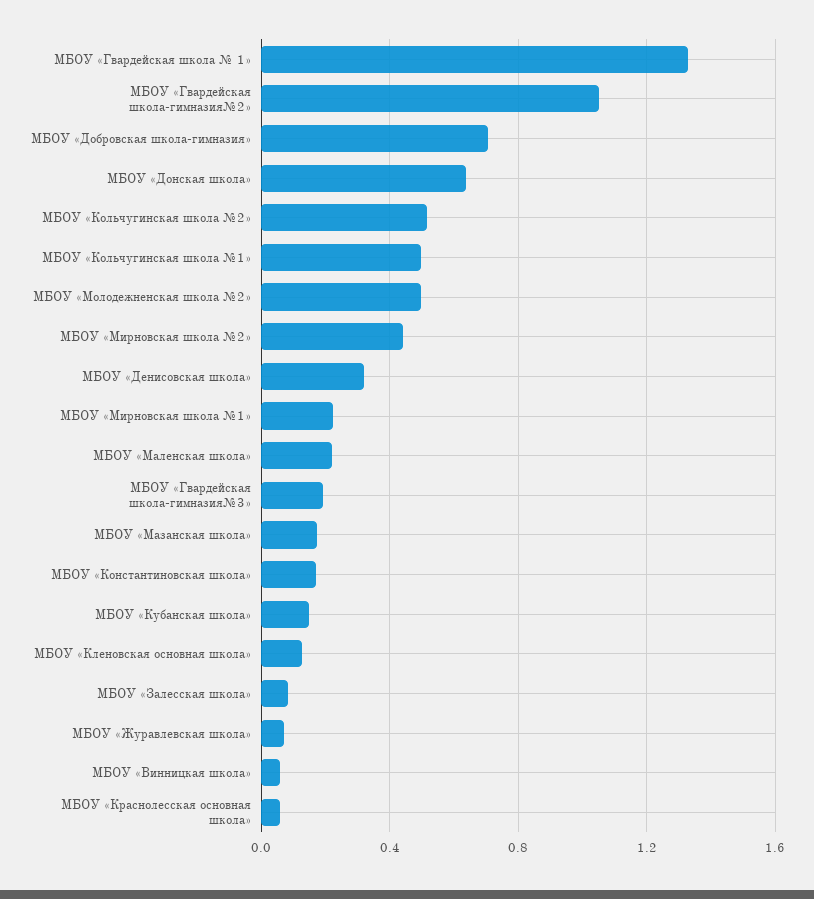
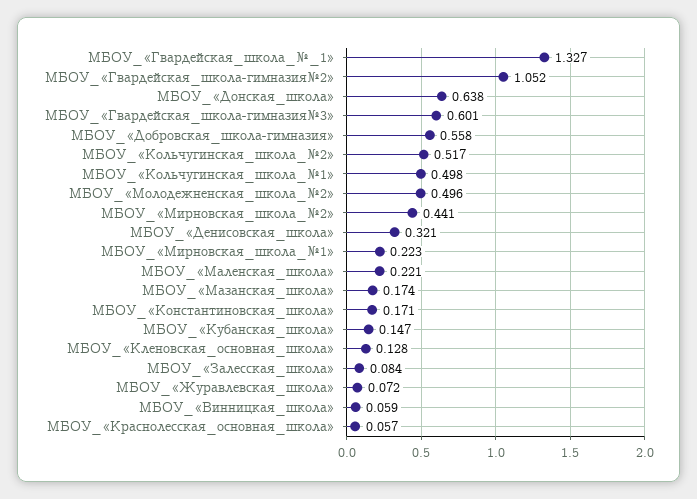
  {
    "МБОУ «Гвардейская школа № 1»": 1.327,
    "МБОУ «Гвардейская школа-гимназия№2»": 1.052,
-   "МБОУ «Добровская школа-гимназия»": 0.7,
+   "МБОУ «Добровская школа-гимназия»": 0.558,
    "МБОУ «Донская школа»": 0.638,
    "МБОУ «Кольчугинская школа №2»": 0.517,
    "МБОУ «Кольчугинская школа №1»": 0.498,
    "МБОУ «Молодежненская школа №2»": 0.496,
    "МБОУ «Мирновская школа №2»": 0.441,
    "МБОУ «Денисовская школа»": 0.321,
    "МБОУ «Мирновская школа №1»": 0.223,
    "МБОУ «Маленская школа»": 0.221,
-   "МБОУ «Гвардейская школа-гимназия№3»": 0.2,
+   "МБОУ «Гвардейская школа-гимназия№3»": 0.601,
    "МБОУ «Мазанская школа»": 0.174,
    "МБОУ «Константиновская школа»": 0.171,
    "МБОУ «Кубанская школа»": 0.147,
    "МБОУ «Кленовская основная школа»": 0.128,
    "МБОУ «Залесская школа»": 0.084,
    "МБОУ «Журавлевская школа»": 0.072,
    "МБОУ «Винницкая школа»": 0.059,
    "МБОУ «Краснолесская основная школа»": 0.057
  }

